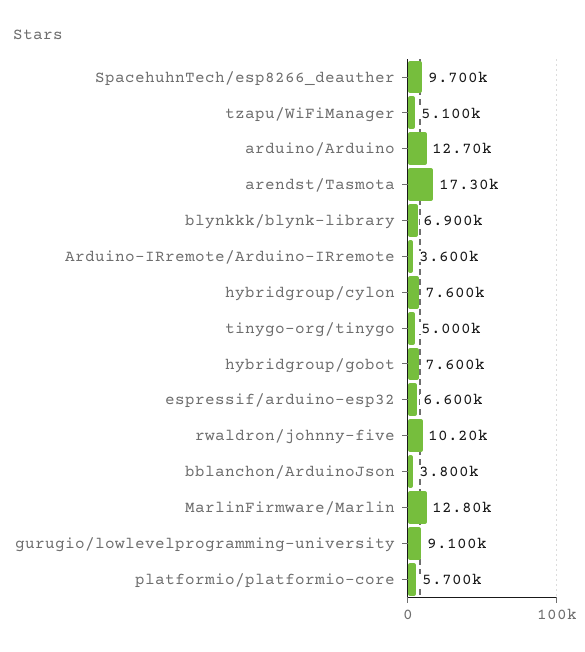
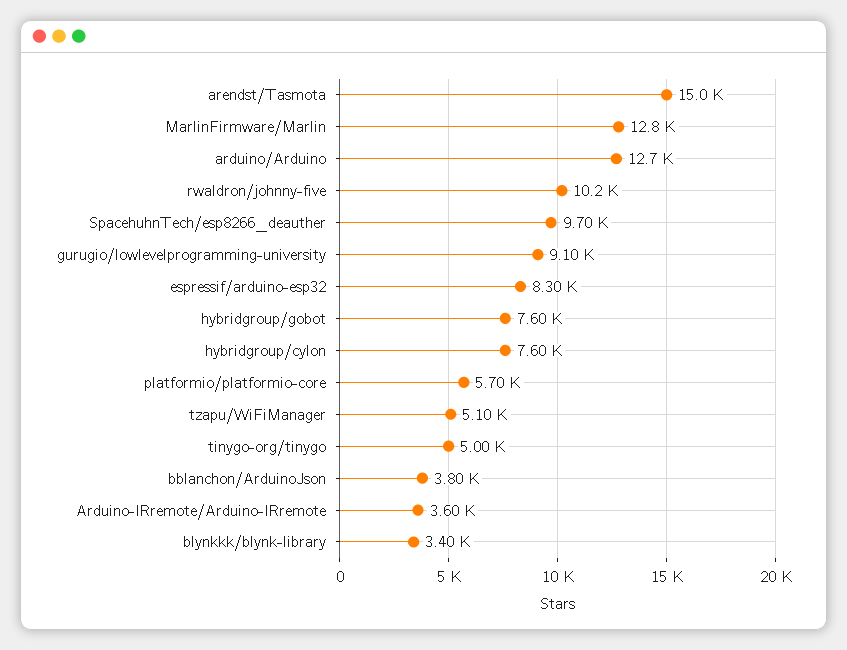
  {
    "SpacehuhnTech/esp8266_deauther": 9700,
    "tzapu/WiFiManager": 5100,
    "arduino/Arduino": 12700,
-   "arendst/Tasmota": 17300,
+   "arendst/Tasmota": 15000,
-   "blynkkk/blynk-library": 6900,
+   "blynkkk/blynk-library": 3400,
    "Arduino-IRremote/Arduino-IRremote": 3600,
    "hybridgroup/cylon": 7600,
    "tinygo-org/tinygo": 5000,
    "hybridgroup/gobot": 7600,
-   "espressif/arduino-esp32": 6600,
+   "espressif/arduino-esp32": 8300,
    "rwaldron/johnny-five": 10200,
    "bblanchon/ArduinoJson": 3800,
    "MarlinFirmware/Marlin": 12800,
    "gurugio/lowlevelprogramming-university": 9100,
    "platformio/platformio-core": 5700
  }

